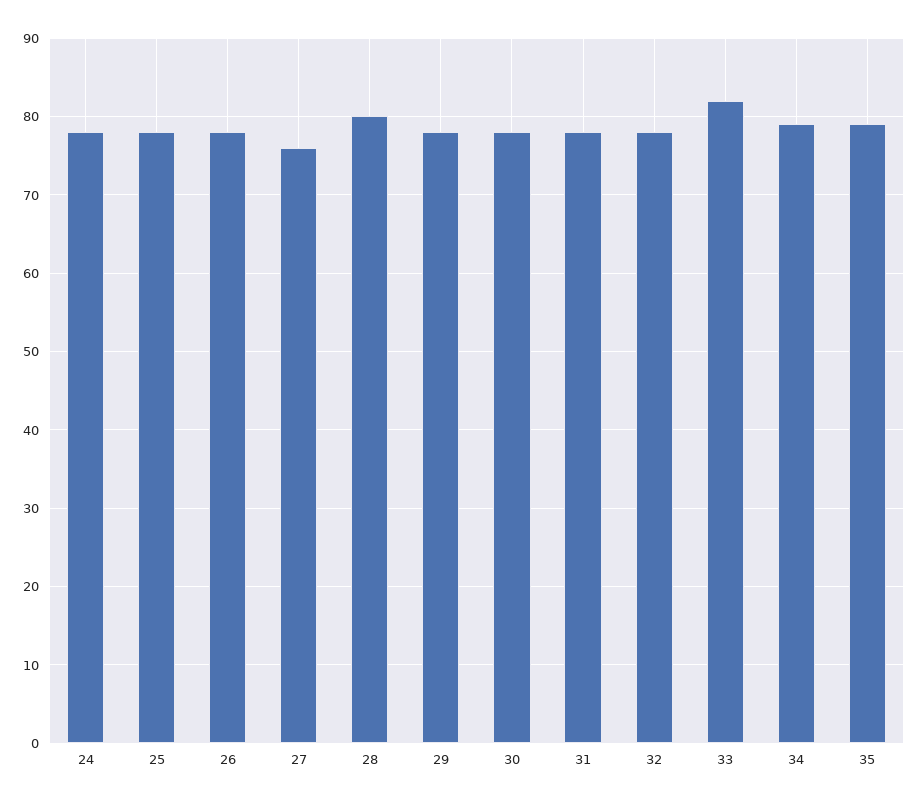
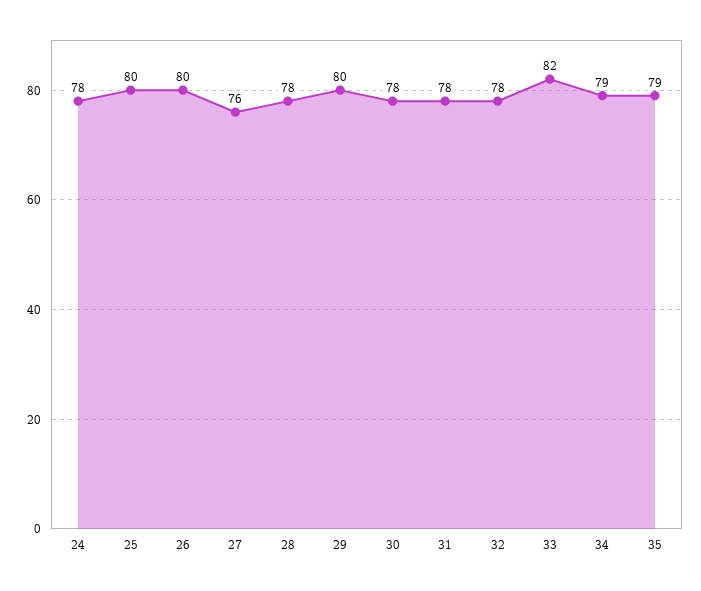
  {
    "24": 78,
-   "25": 78,
+   "25": 80,
-   "26": 78,
+   "26": 80,
    "27": 76,
-   "28": 80,
+   "28": 78,
-   "29": 78,
+   "29": 80,
    "30": 78,
    "31": 78,
    "32": 78,
    "33": 82,
    "34": 79,
    "35": 79
  }

